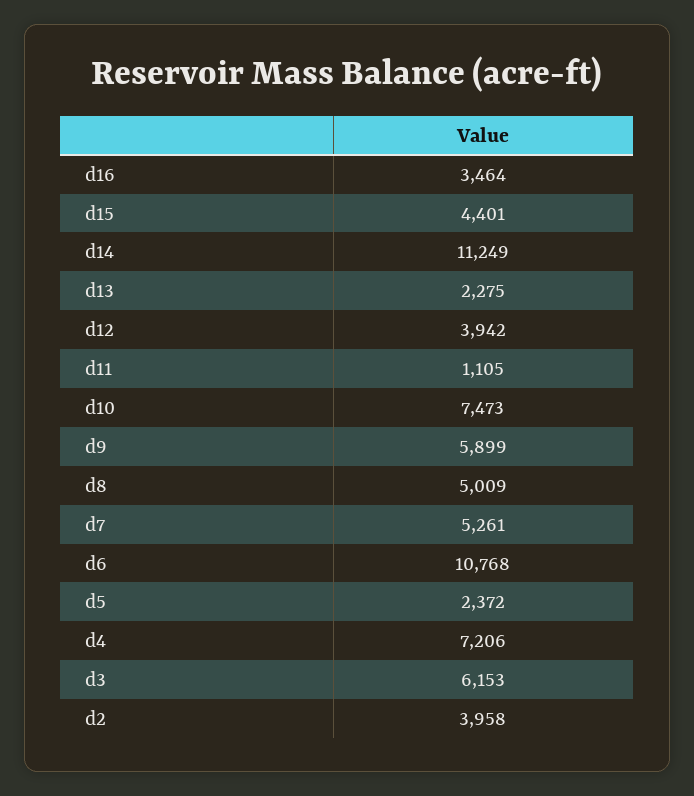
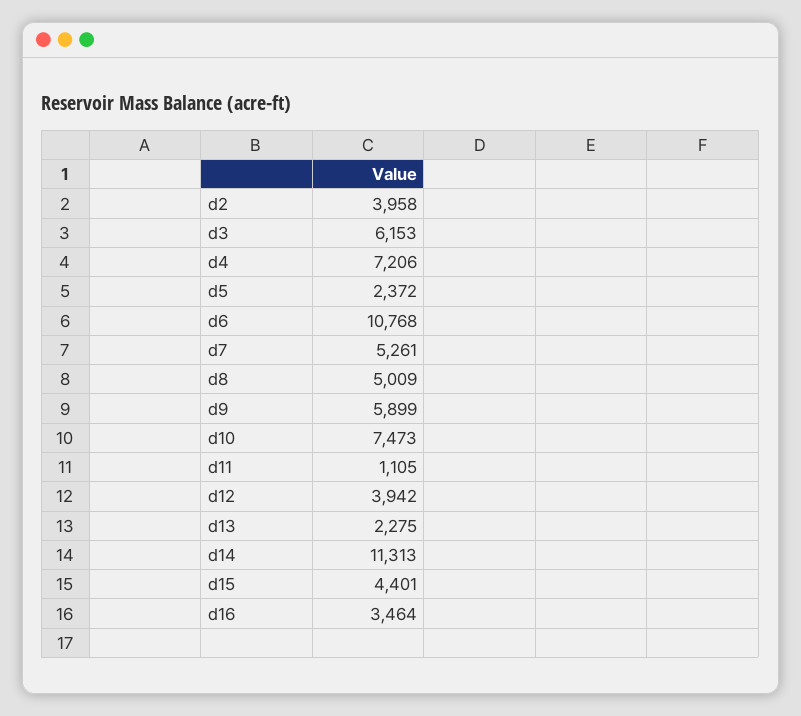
  {
    "d16": 3464,
    "d15": 4401,
-   "d14": 11249,
+   "d14": 11313,
    "d13": 2275,
    "d12": 3942,
    "d11": 1105,
    "d10": 7473,
    "d9": 5899,
    "d8": 5009,
    "d7": 5261,
    "d6": 10768,
    "d5": 2372,
    "d4": 7206,
    "d3": 6153,
    "d2": 3958
  }

